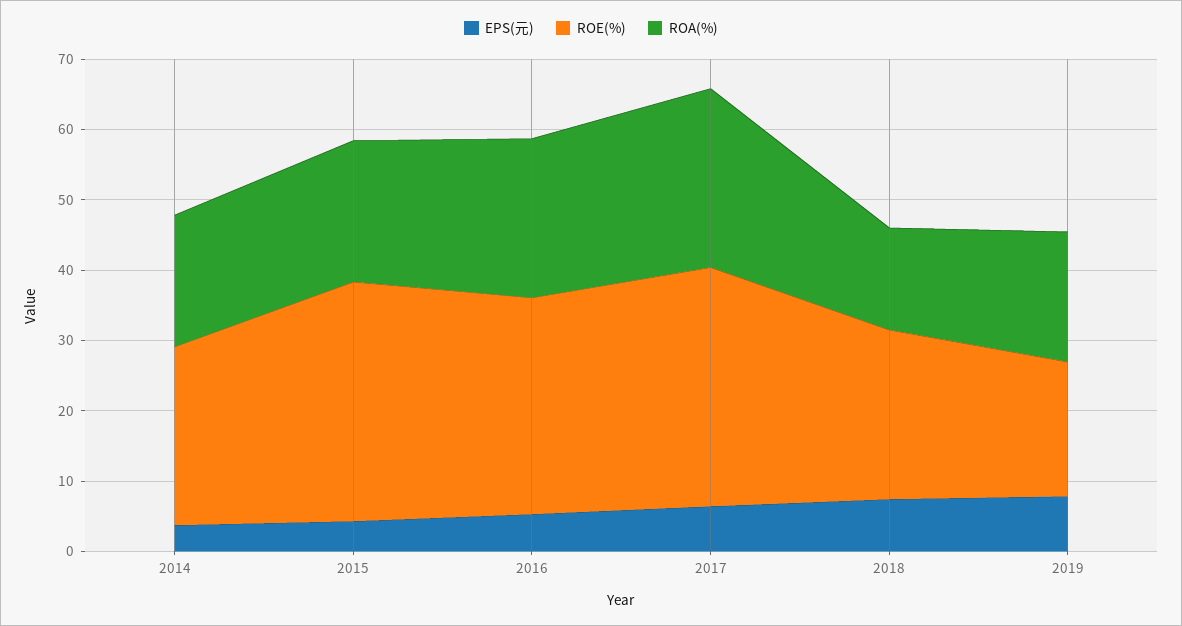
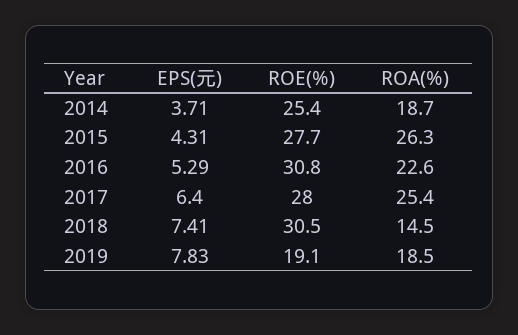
  {
    "EPS(元)": {
      "2014": 3.71,
      "2015": 4.31,
      "2016": 5.29,
      "2017": 6.4,
      "2018": 7.41,
      "2019": 7.83
    },
    "ROE(%)": {
      "2014": 25.4,
-     "2015": 34,
+     "2015": 27.7,
      "2016": 30.8,
-     "2017": 34,
+     "2017": 28,
-     "2018": 24,
+     "2018": 30.5,
      "2019": 19.1
    },
    "ROA(%)": {
      "2014": 18.7,
-     "2015": 20,
+     "2015": 26.3,
      "2016": 22.6,
      "2017": 25.4,
      "2018": 14.5,
      "2019": 18.5
    }
  }

